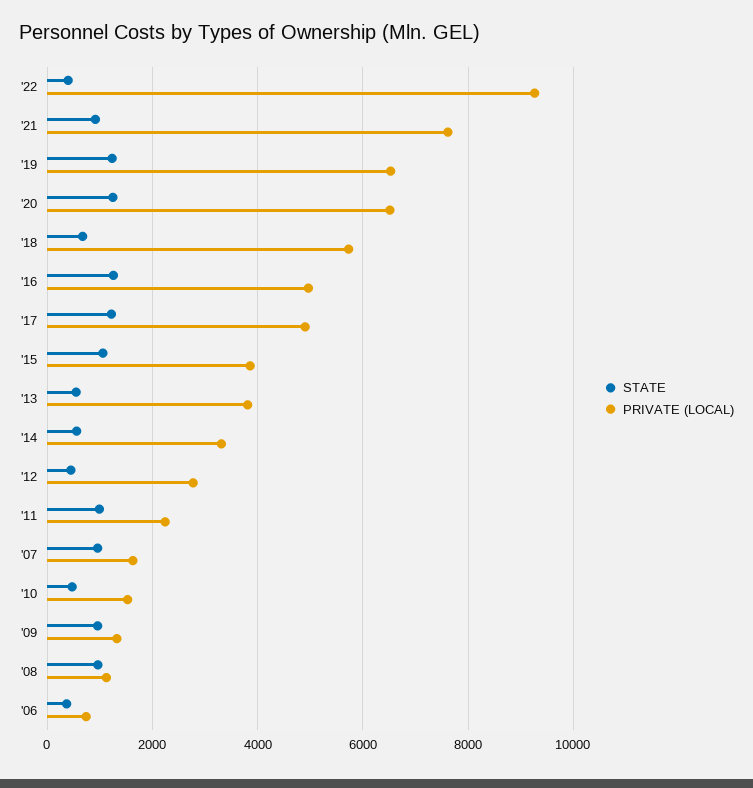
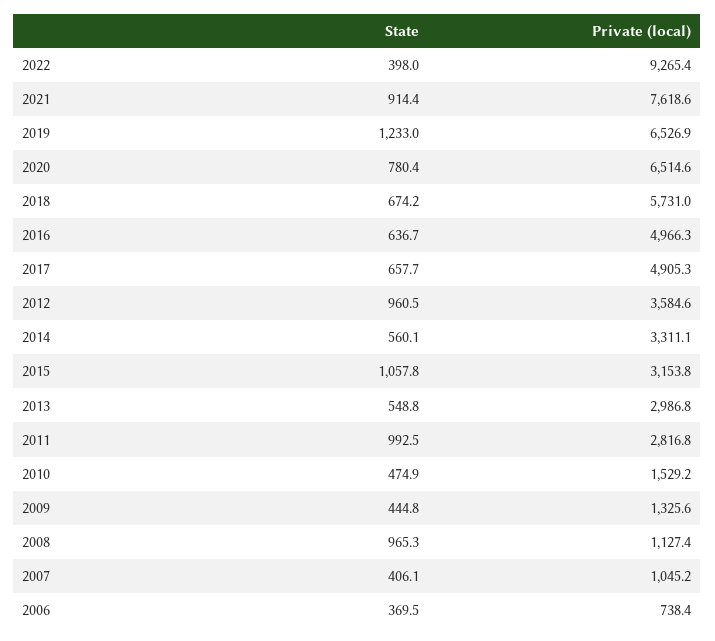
  {
    "STATE": {
      "'22": 398,
      "'21": 914.4,
      "'19": 1233,
-     "'20": 1200,
+     "'20": 780.4,
      "'18": 674.2,
-     "'16": 1200,
+     "'16": 636.7,
-     "'17": 1200,
+     "'17": 657.7,
      "'15": 1057.8,
      "'13": 548.8,
      "'14": 560.1,
-     "'12": 400,
+     "'12": 960.5,
      "'11": 992.5,
-     "'07": 1000,
+     "'07": 406.1,
      "'10": 474.9,
-     "'09": 1000,
+     "'09": 444.8,
      "'08": 965.3,
      "'06": 369.5
    },
    "PRIVATE (LOCAL)": {
      "'22": 9265.4,
      "'21": 7618.6,
      "'19": 6526.9,
      "'20": 6514.6,
      "'18": 5731,
      "'16": 4966.3,
      "'17": 4905.3,
-     "'15": 3800,
+     "'15": 3153.8,
-     "'13": 3800,
+     "'13": 2986.8,
      "'14": 3311.1,
-     "'12": 2800,
+     "'12": 3584.6,
-     "'11": 2200,
+     "'11": 2816.8,
-     "'07": 1600,
+     "'07": 1045.2,
      "'10": 1529.2,
      "'09": 1325.6,
      "'08": 1127.4,
      "'06": 738.4
    }
  }

